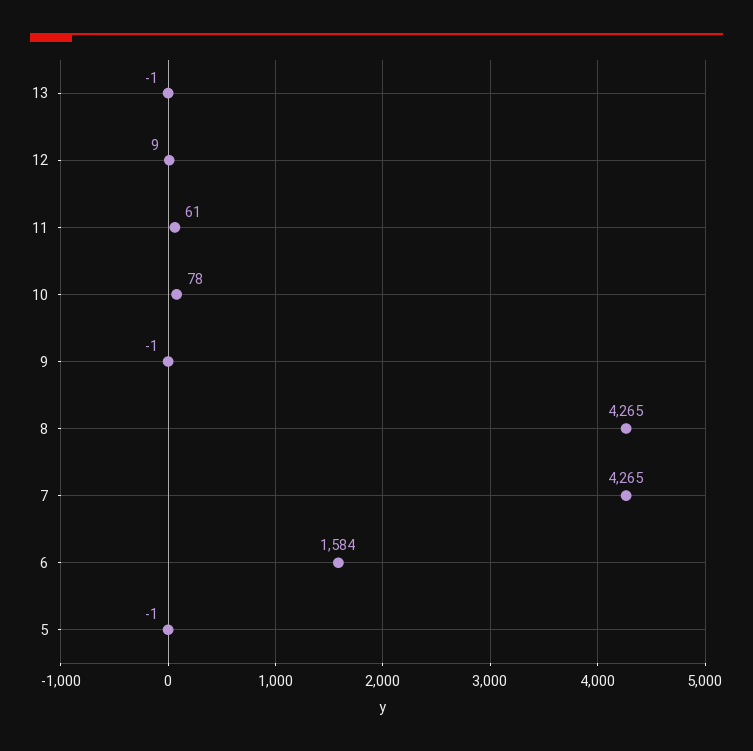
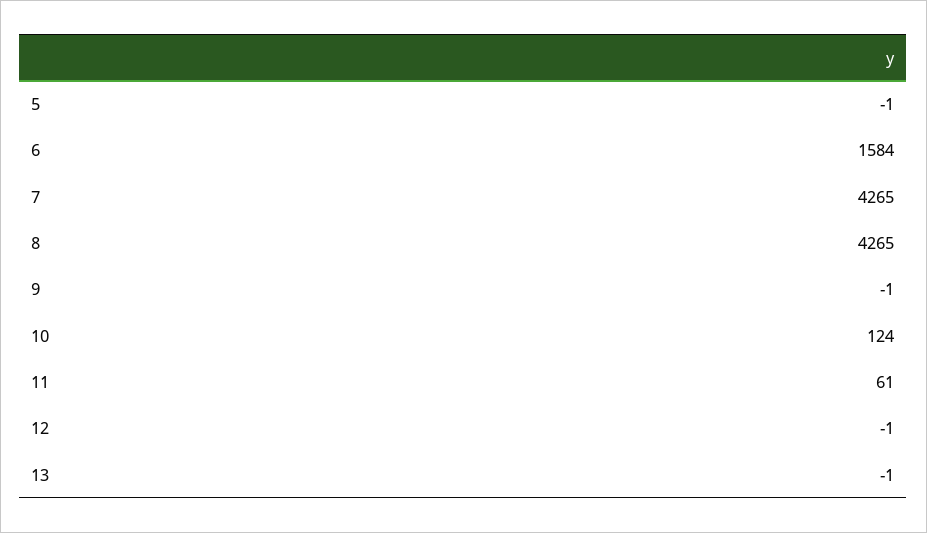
  {
    "13": -1,
-   "12": 9,
+   "12": -1,
    "11": 61,
-   "10": 78,
+   "10": 124,
    "9": -1,
    "8": 4265,
    "7": 4265,
    "6": 1584,
    "5": -1
  }

